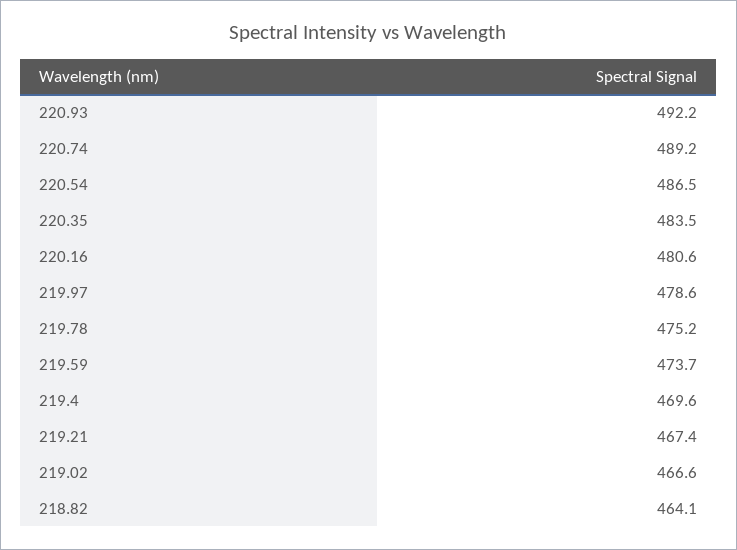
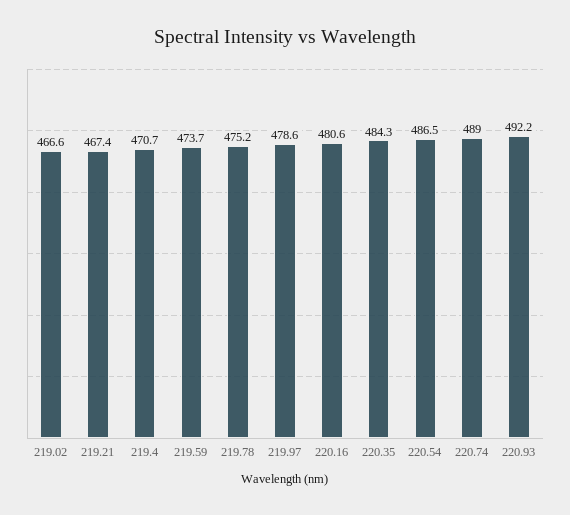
  {
    "220.93": 492.2,
-   "220.74": 489.2,
+   "220.74": 489,
    "220.54": 486.5,
-   "220.35": 483.5,
+   "220.35": 484.3,
    "220.16": 480.6,
    "219.97": 478.6,
    "219.78": 475.2,
    "219.59": 473.7,
-   "219.4": 469.6,
+   "219.4": 470.7,
    "219.21": 467.4,
-   "219.02": 466.6,
+   "219.02": 466.6
-   "218.82": 464.1
  }

